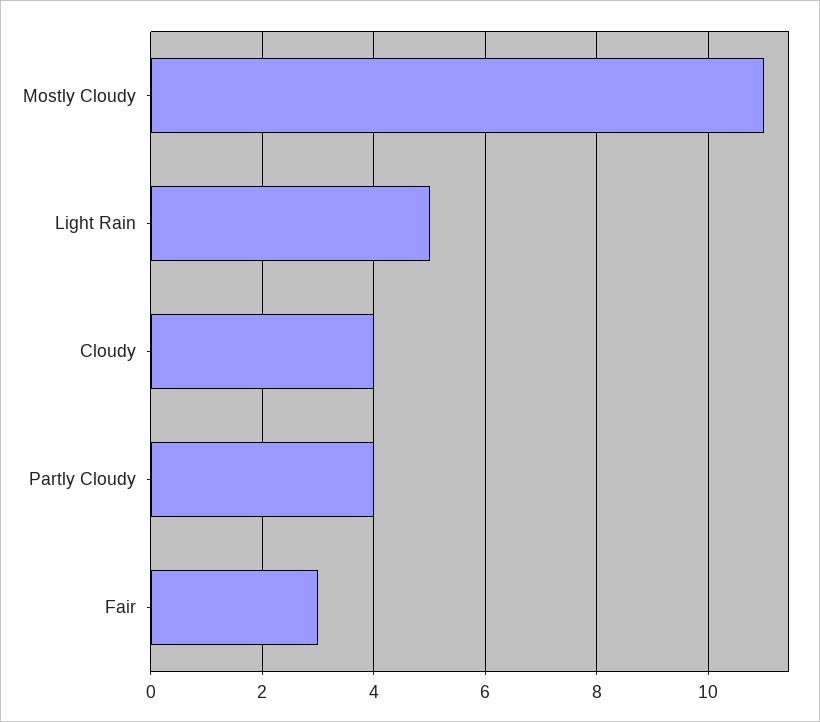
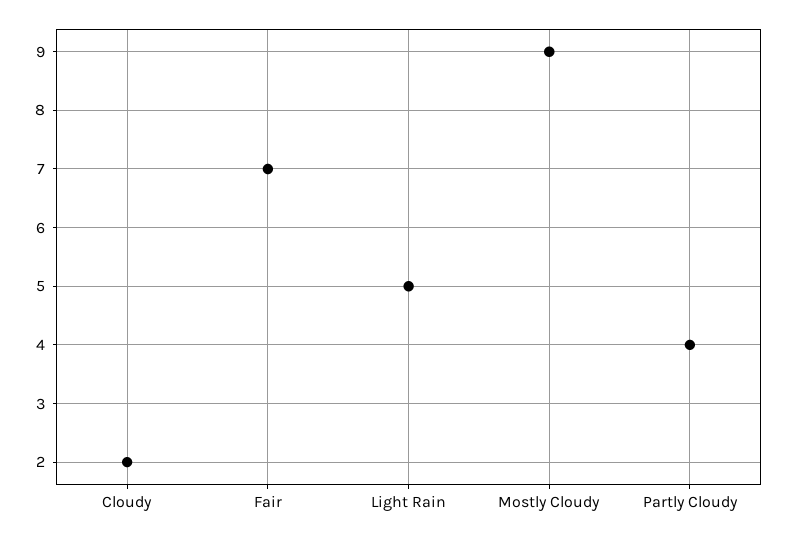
  {
-   "Mostly Cloudy": 11,
+   "Mostly Cloudy": 9,
    "Light Rain": 5,
-   "Cloudy": 4,
+   "Cloudy": 2,
    "Partly Cloudy": 4,
-   "Fair": 3
+   "Fair": 7
  }

